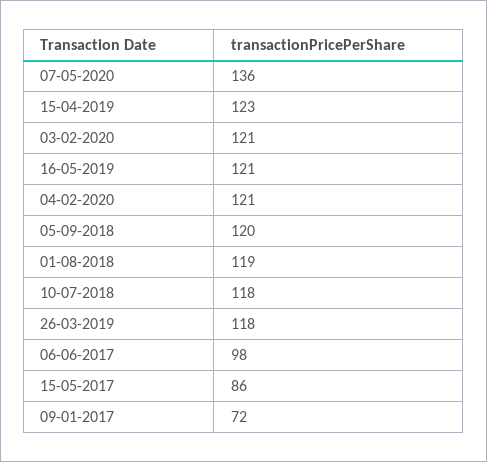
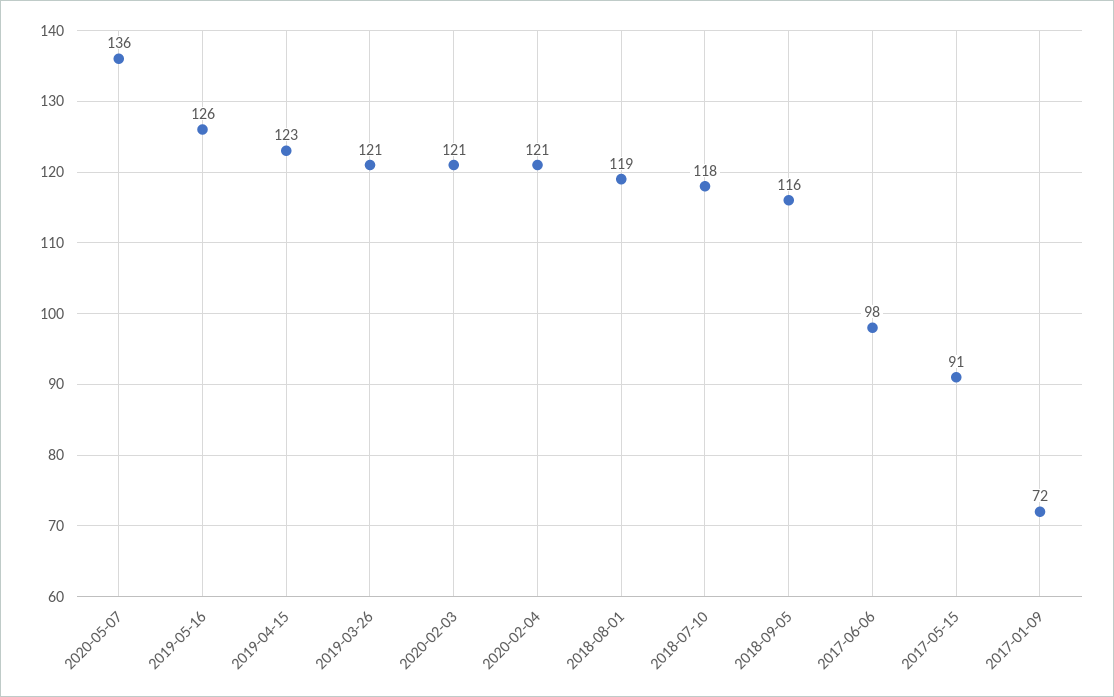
  {
    "07-05-2020": 136,
    "15-04-2019": 123,
    "03-02-2020": 121,
-   "16-05-2019": 121,
+   "16-05-2019": 126,
    "04-02-2020": 121,
-   "05-09-2018": 120,
+   "05-09-2018": 116,
    "01-08-2018": 119,
    "10-07-2018": 118,
-   "26-03-2019": 118,
+   "26-03-2019": 121,
    "06-06-2017": 98,
-   "15-05-2017": 86,
+   "15-05-2017": 91,
    "09-01-2017": 72
  }

